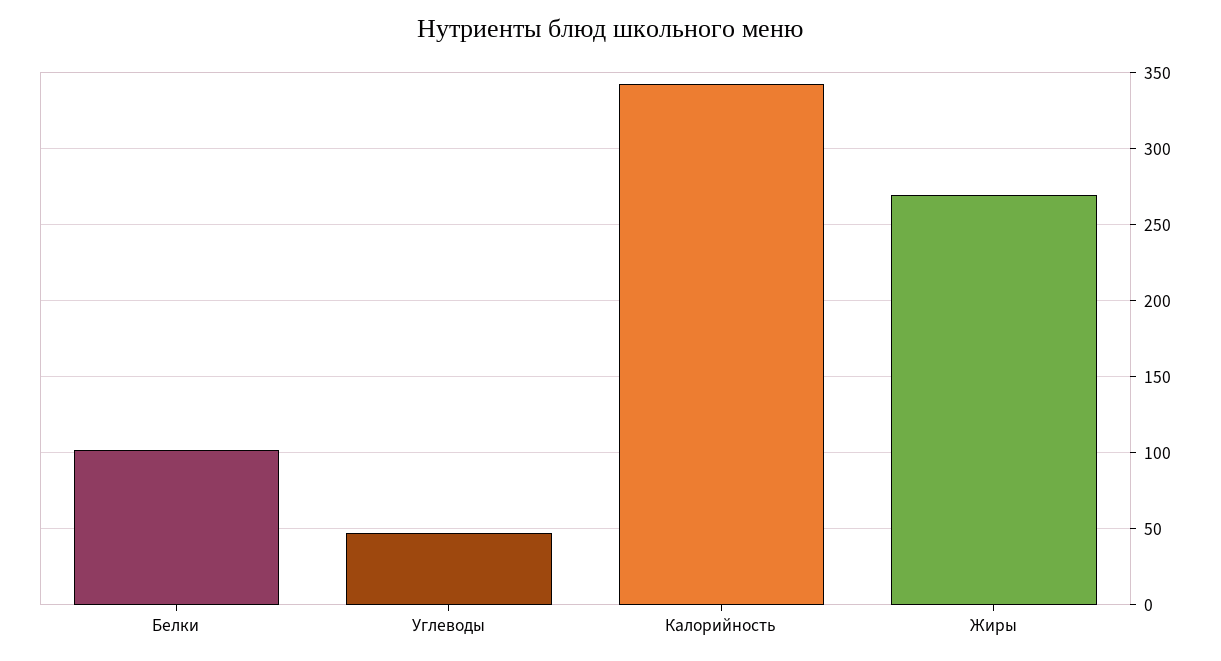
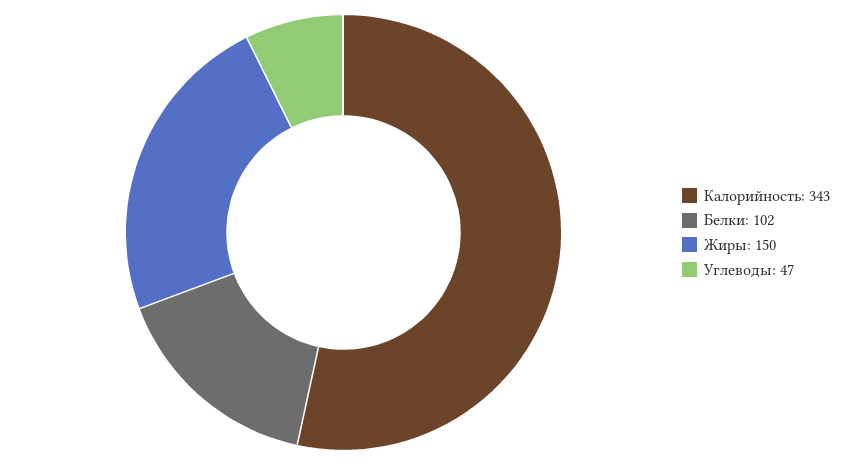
  {
    "Белки": 102,
    "Углеводы": 47,
    "Калорийность": 343,
-   "Жиры": 270
+   "Жиры": 150
  }

